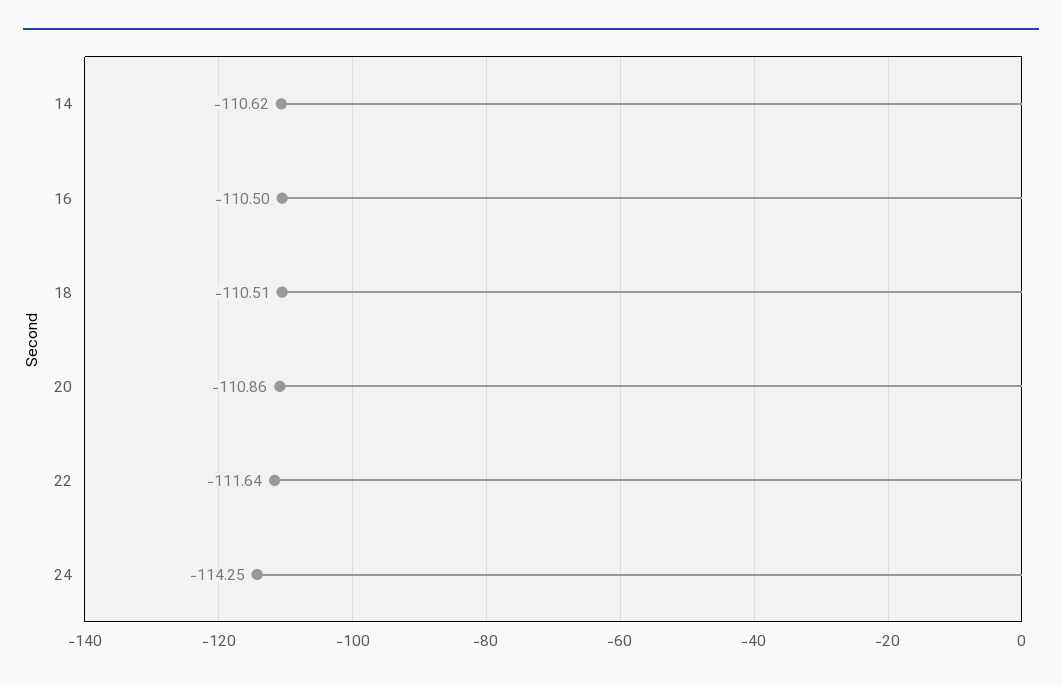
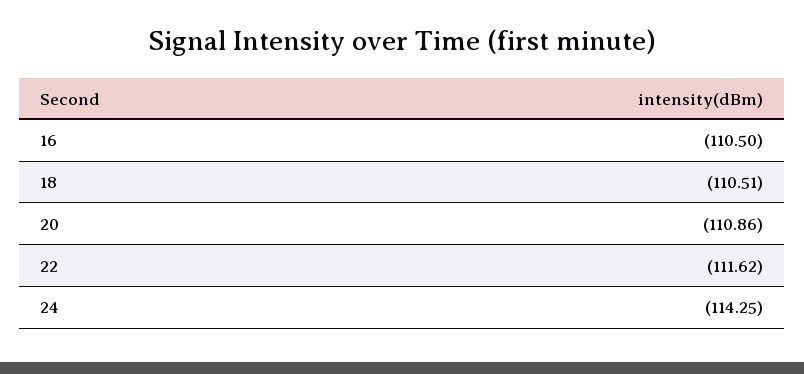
  {
-   "14": -110.62,
    "16": -110.5,
    "18": -110.51,
    "20": -110.86,
-   "22": -111.64,
+   "22": -111.62,
    "24": -114.25
  }

